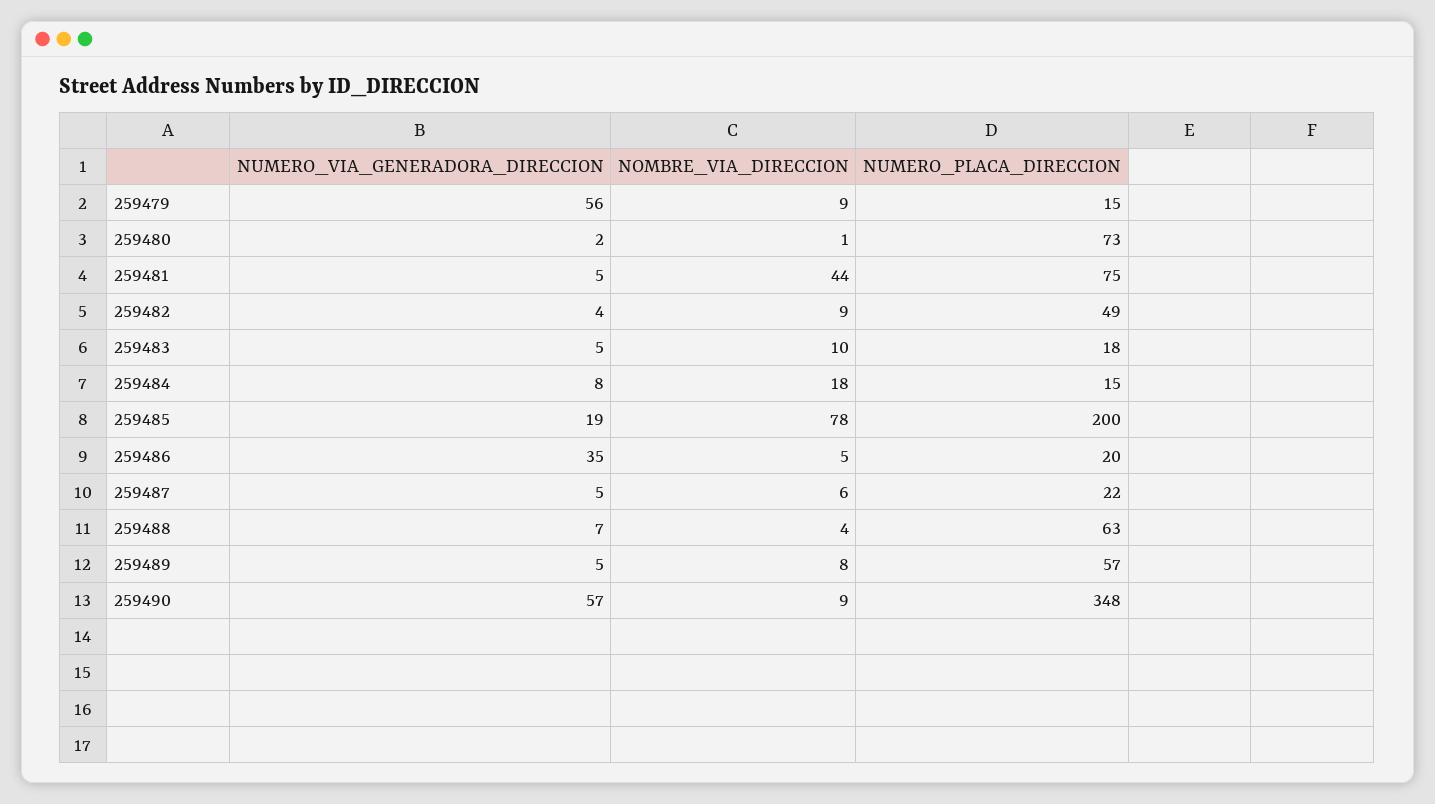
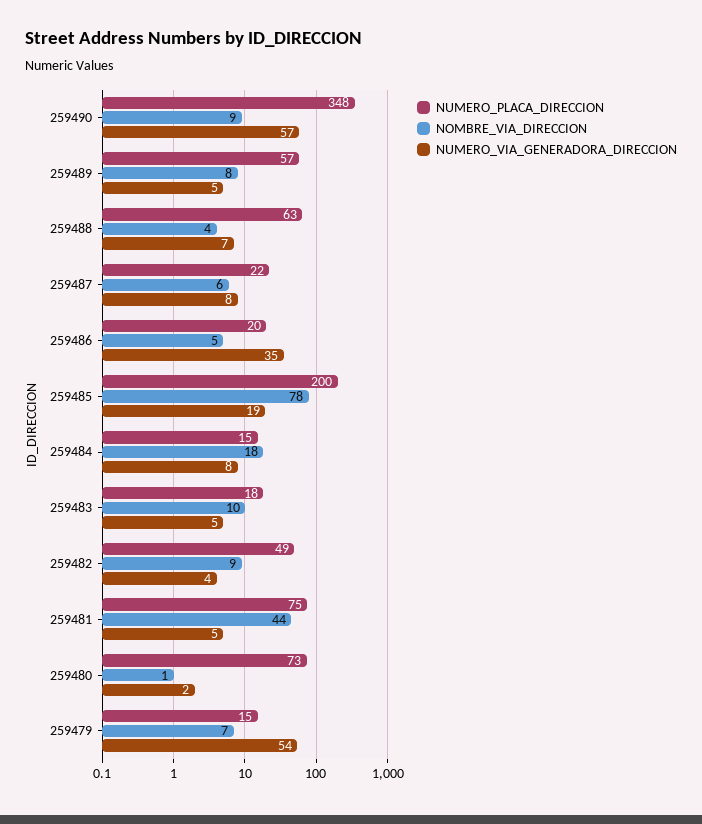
  {
    "NUMERO_VIA_GENERADORA_DIRECCION": {
-     "259479": 56,
+     "259479": 54,
      "259480": 2,
      "259481": 5,
      "259482": 4,
      "259483": 5,
      "259484": 8,
      "259485": 19,
      "259486": 35,
-     "259487": 5,
+     "259487": 8,
      "259488": 7,
      "259489": 5,
      "259490": 57
    },
    "NOMBRE_VIA_DIRECCION": {
-     "259479": 9,
+     "259479": 7,
      "259480": 1,
      "259481": 44,
      "259482": 9,
      "259483": 10,
      "259484": 18,
      "259485": 78,
      "259486": 5,
      "259487": 6,
      "259488": 4,
      "259489": 8,
      "259490": 9
    },
    "NUMERO_PLACA_DIRECCION": {
      "259479": 15,
      "259480": 73,
      "259481": 75,
      "259482": 49,
      "259483": 18,
      "259484": 15,
      "259485": 200,
      "259486": 20,
      "259487": 22,
      "259488": 63,
      "259489": 57,
      "259490": 348
    }
  }

